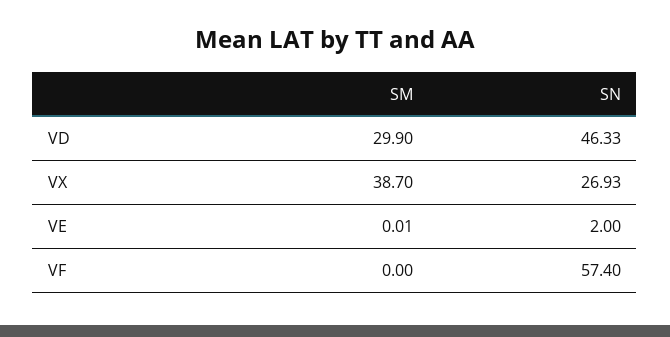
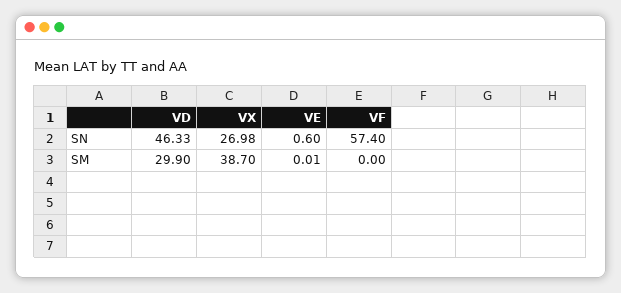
  {
    "SM": {
      "VD": 29.9,
      "VX": 38.7,
      "VE": 0.01,
      "VF": 0
    },
    "SN": {
      "VD": 46.33,
-     "VX": 26.93,
+     "VX": 26.98,
-     "VE": 2,
+     "VE": 0.6,
      "VF": 57.4
    }
  }

